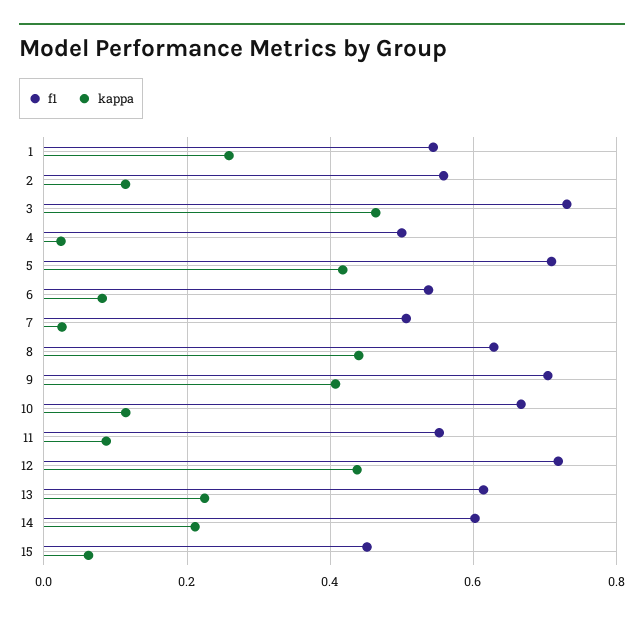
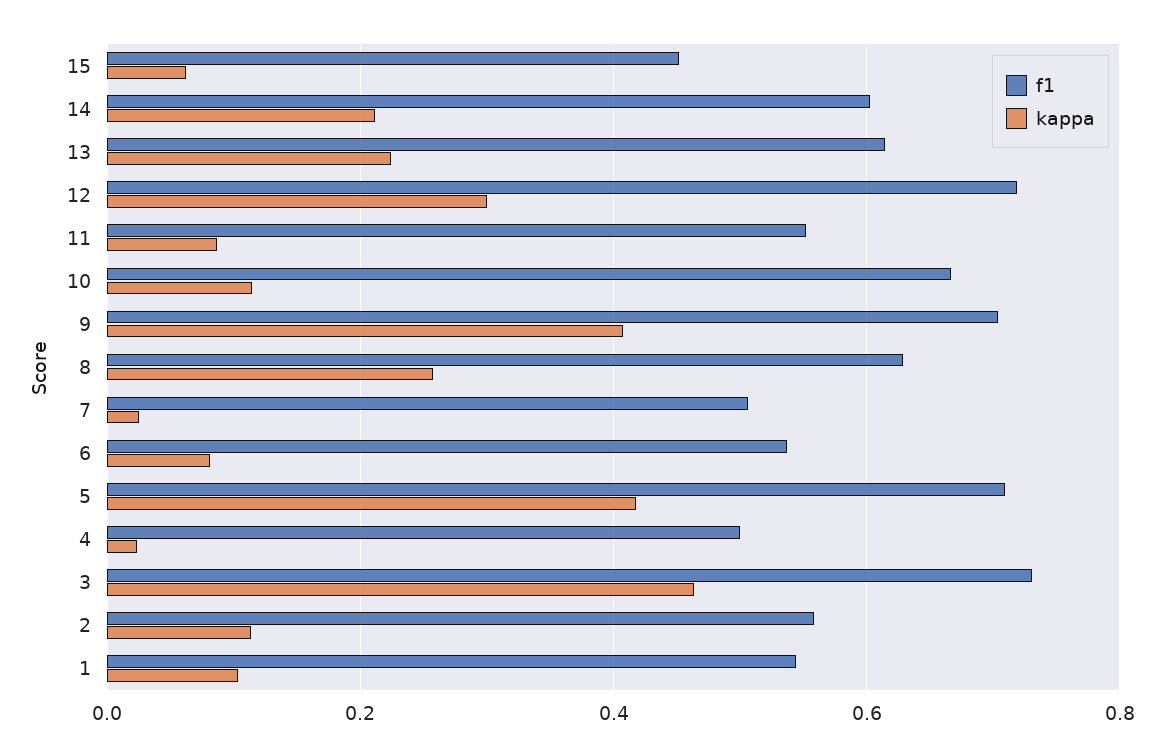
  {
    "f1": {
      "1": 0.54,
      "2": 0.56,
      "3": 0.74,
      "4": 0.5,
      "5": 0.7,
      "6": 0.54,
      "7": 0.5,
      "8": 0.62,
      "9": 0.7,
      "10": 0.66,
      "11": 0.56,
      "12": 0.72,
      "13": 0.62,
      "14": 0.6,
      "15": 0.46
    },
    "kappa": {
-     "1": 0.26,
+     "1": 0.1,
      "2": 0.12,
      "3": 0.46,
      "4": 0.02,
      "5": 0.42,
      "6": 0.08,
      "7": 0.02,
-     "8": 0.44,
+     "8": 0.26,
      "9": 0.4,
      "10": 0.12,
      "11": 0.08,
-     "12": 0.44,
+     "12": 0.3,
      "13": 0.22,
      "14": 0.22,
      "15": 0.06
    }
  }

